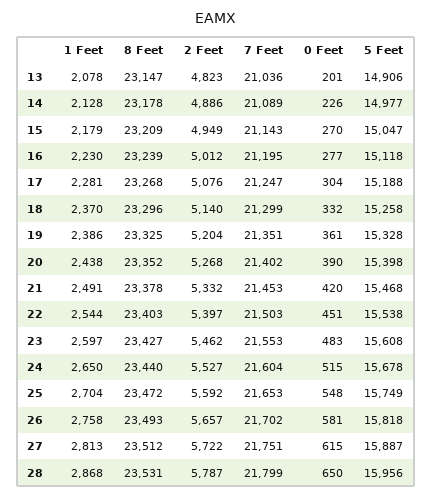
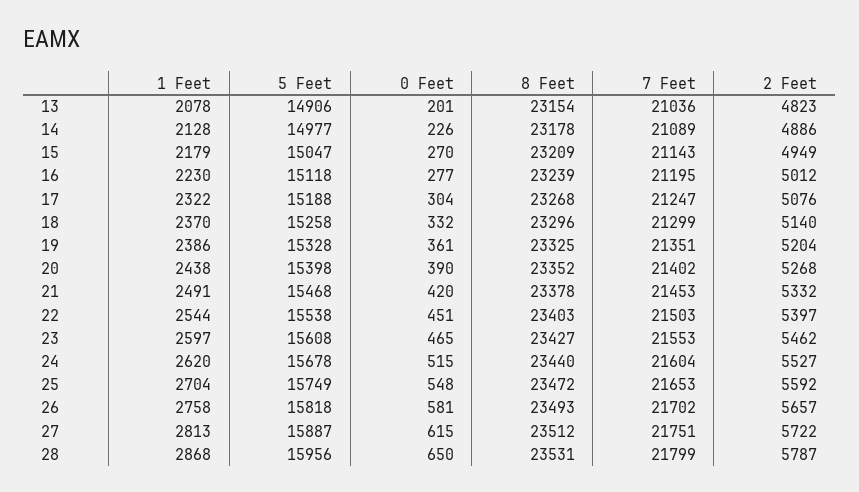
  {
    "1 Feet": {
      "13": 2078,
      "14": 2128,
      "15": 2179,
      "16": 2230,
-     "17": 2281,
+     "17": 2322,
      "18": 2370,
      "19": 2386,
      "20": 2438,
      "21": 2491,
      "22": 2544,
      "23": 2597,
-     "24": 2650,
+     "24": 2620,
      "25": 2704,
      "26": 2758,
      "27": 2813,
      "28": 2868
    },
    "8 Feet": {
-     "13": 23147,
+     "13": 23154,
      "14": 23178,
      "15": 23209,
      "16": 23239,
      "17": 23268,
      "18": 23296,
      "19": 23325,
      "20": 23352,
      "21": 23378,
      "22": 23403,
      "23": 23427,
      "24": 23440,
      "25": 23472,
      "26": 23493,
      "27": 23512,
      "28": 23531
    },
    "2 Feet": {
      "13": 4823,
      "14": 4886,
      "15": 4949,
      "16": 5012,
      "17": 5076,
      "18": 5140,
      "19": 5204,
      "20": 5268,
      "21": 5332,
      "22": 5397,
      "23": 5462,
      "24": 5527,
      "25": 5592,
      "26": 5657,
      "27": 5722,
      "28": 5787
    },
    "7 Feet": {
      "13": 21036,
      "14": 21089,
      "15": 21143,
      "16": 21195,
      "17": 21247,
      "18": 21299,
      "19": 21351,
      "20": 21402,
      "21": 21453,
      "22": 21503,
      "23": 21553,
      "24": 21604,
      "25": 21653,
      "26": 21702,
      "27": 21751,
      "28": 21799
    },
    "0 Feet": {
      "13": 201,
      "14": 226,
      "15": 270,
      "16": 277,
      "17": 304,
      "18": 332,
      "19": 361,
      "20": 390,
      "21": 420,
      "22": 451,
-     "23": 483,
+     "23": 465,
      "24": 515,
      "25": 548,
      "26": 581,
      "27": 615,
      "28": 650
    },
    "5 Feet": {
      "13": 14906,
      "14": 14977,
      "15": 15047,
      "16": 15118,
      "17": 15188,
      "18": 15258,
      "19": 15328,
      "20": 15398,
      "21": 15468,
      "22": 15538,
      "23": 15608,
      "24": 15678,
      "25": 15749,
      "26": 15818,
      "27": 15887,
      "28": 15956
    }
  }

